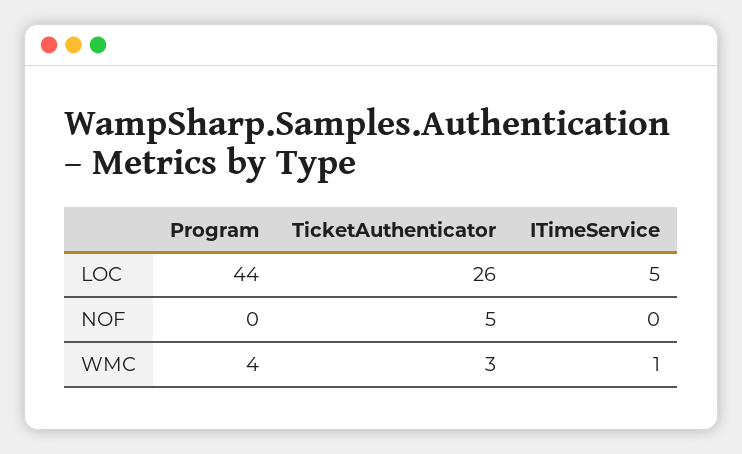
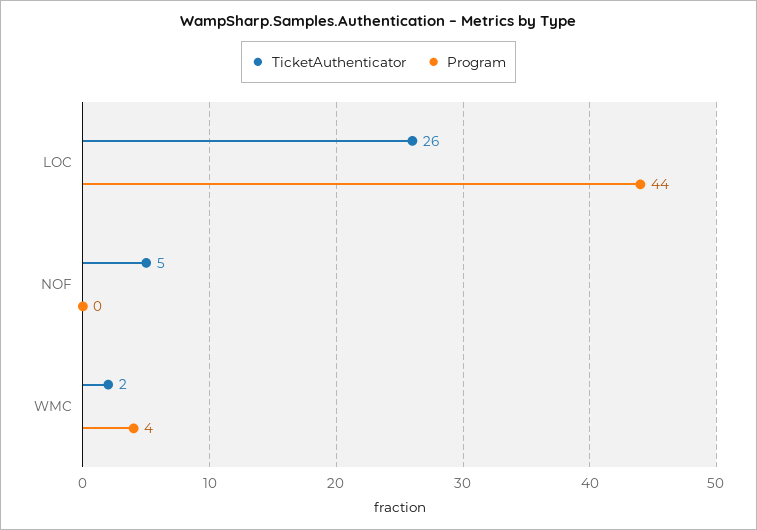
  {
    "Program": {
      "LOC": 44,
      "NOF": 0,
      "WMC": 4
    },
    "TicketAuthenticator": {
      "LOC": 26,
      "NOF": 5,
-     "WMC": 3
+     "WMC": 2
-   },
+   }
-   "ITimeService": {
-     "LOC": 5,
-     "NOF": 0,
-     "WMC": 1
-   }
  }

